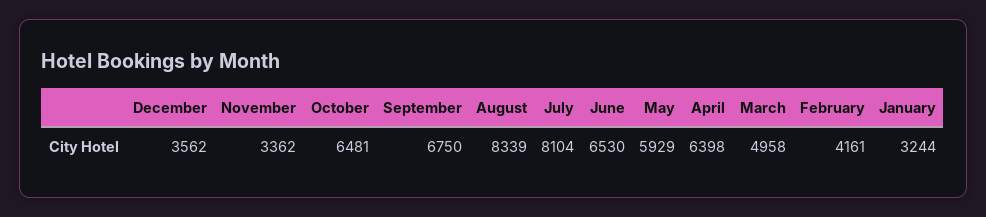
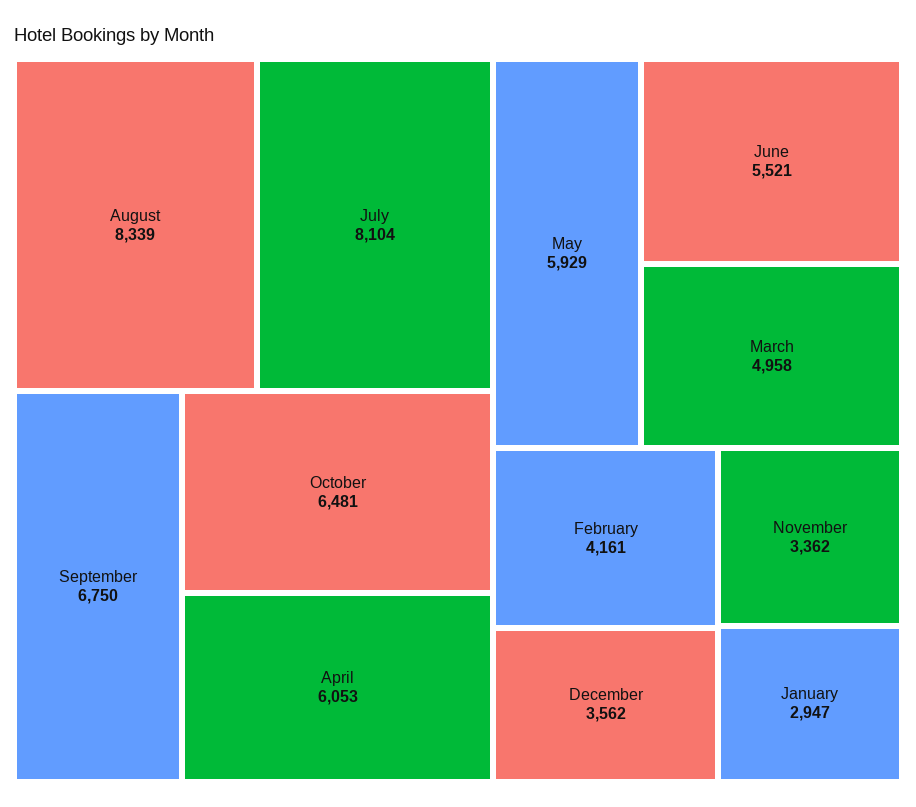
  {
    "December": 3562,
    "November": 3362,
    "October": 6481,
    "September": 6750,
    "August": 8339,
    "July": 8104,
-   "June": 6530,
+   "June": 5521,
    "May": 5929,
-   "April": 6398,
+   "April": 6053,
    "March": 4958,
    "February": 4161,
-   "January": 3244
+   "January": 2947
  }

